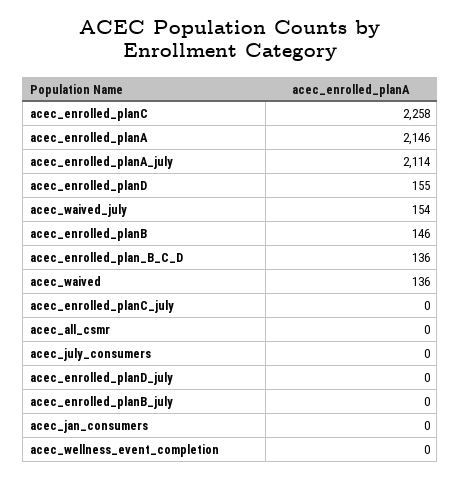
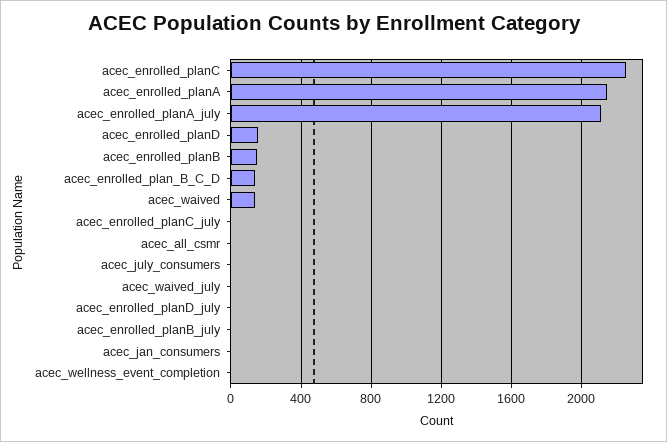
  {
    "acec_enrolled_planC": 2258,
    "acec_enrolled_planA": 2146,
    "acec_enrolled_planA_july": 2114,
    "acec_enrolled_planD": 155,
-   "acec_waived_july": 154,
+   "acec_waived_july": 0,
    "acec_enrolled_planB": 146,
    "acec_enrolled_plan_B_C_D": 136,
    "acec_waived": 136,
    "acec_enrolled_planC_july": 0,
    "acec_all_csmr": 0,
    "acec_july_consumers": 0,
    "acec_enrolled_planD_july": 0,
    "acec_enrolled_planB_july": 0,
    "acec_jan_consumers": 0,
    "acec_wellness_event_completion": 0
  }

